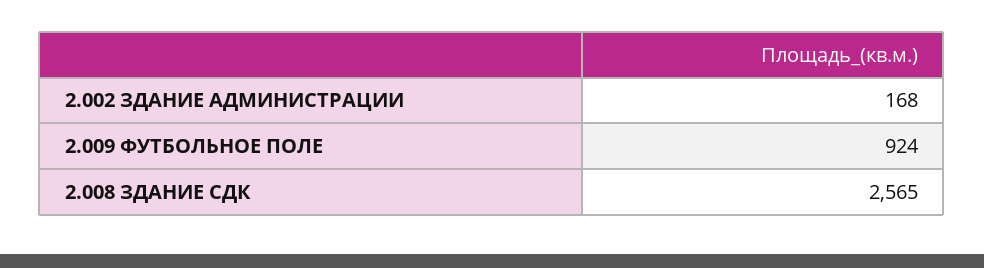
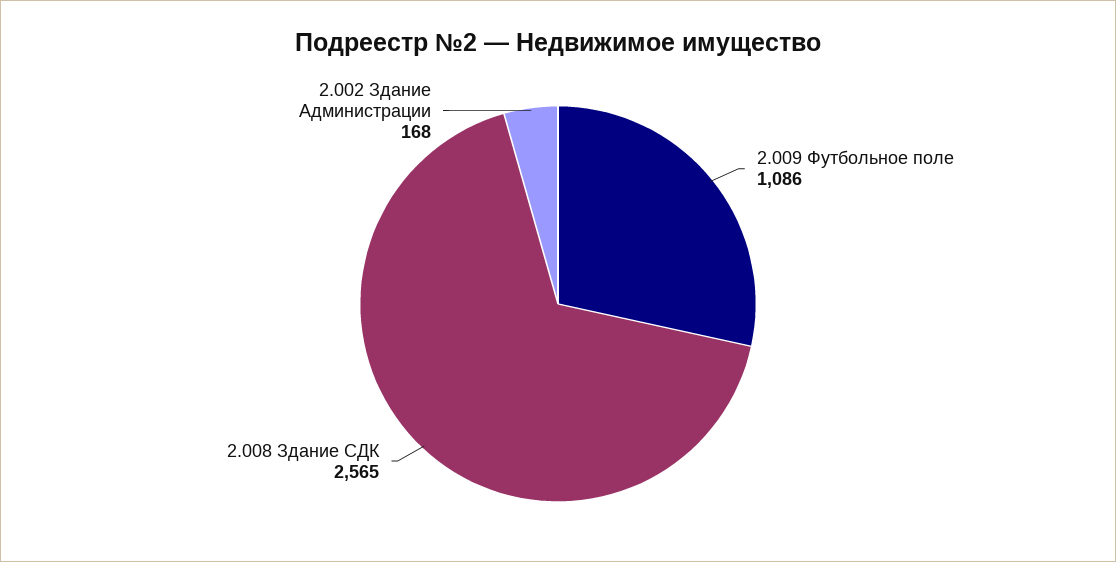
  {
    "2.002 ЗДАНИЕ АДМИНИСТРАЦИИ": 168,
-   "2.009 ФУТБОЛЬНОЕ ПОЛЕ": 924,
+   "2.009 ФУТБОЛЬНОЕ ПОЛЕ": 1086,
    "2.008 ЗДАНИЕ СДК": 2565
  }

